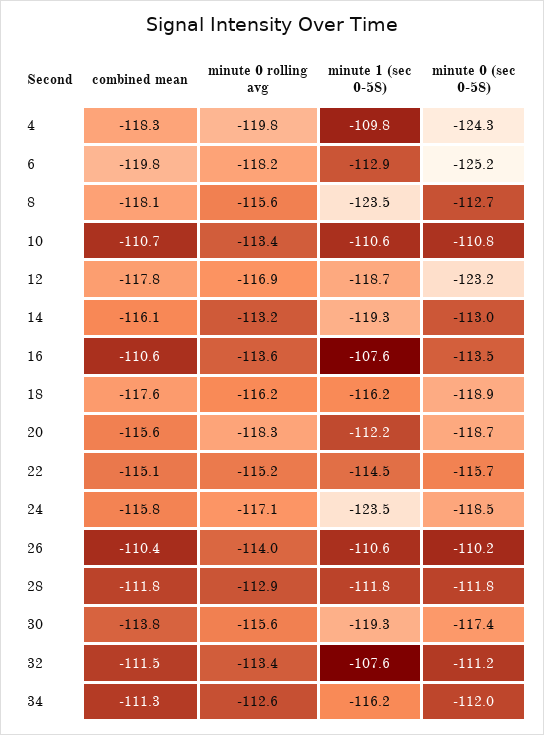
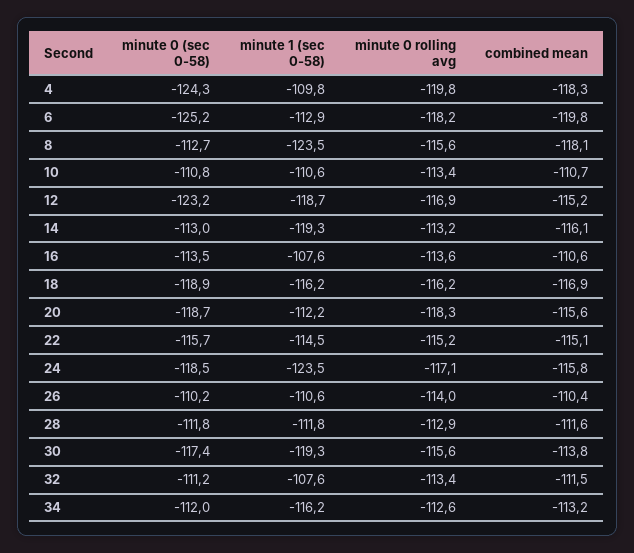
  {
    "combined mean": {
      "4": -118.3,
      "6": -119.8,
      "8": -118.1,
      "10": -110.7,
-     "12": -117.8,
+     "12": -115.2,
      "14": -116.1,
      "16": -110.6,
-     "18": -117.6,
+     "18": -116.9,
      "20": -115.6,
      "22": -115.1,
      "24": -115.8,
      "26": -110.4,
-     "28": -111.8,
+     "28": -111.6,
      "30": -113.8,
      "32": -111.5,
-     "34": -111.3
+     "34": -113.2
    },
    "minute 0 rolling avg": {
      "4": -119.8,
      "6": -118.2,
      "8": -115.6,
      "10": -113.4,
      "12": -116.9,
      "14": -113.2,
      "16": -113.6,
      "18": -116.2,
      "20": -118.3,
      "22": -115.2,
      "24": -117.1,
      "26": -114,
      "28": -112.9,
      "30": -115.6,
      "32": -113.4,
      "34": -112.6
    },
    "minute 1 (sec 0-58)": {
      "4": -109.8,
      "6": -112.9,
      "8": -123.5,
      "10": -110.6,
      "12": -118.7,
      "14": -119.3,
      "16": -107.6,
      "18": -116.2,
      "20": -112.2,
      "22": -114.5,
      "24": -123.5,
      "26": -110.6,
      "28": -111.8,
      "30": -119.3,
      "32": -107.6,
      "34": -116.2
    },
    "minute 0 (sec 0-58)": {
      "4": -124.3,
      "6": -125.2,
      "8": -112.7,
      "10": -110.8,
      "12": -123.2,
      "14": -113,
      "16": -113.5,
      "18": -118.9,
      "20": -118.7,
      "22": -115.7,
      "24": -118.5,
      "26": -110.2,
      "28": -111.8,
      "30": -117.4,
      "32": -111.2,
      "34": -112
    }
  }

